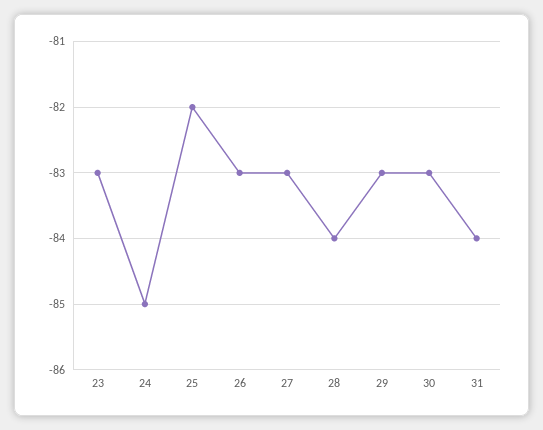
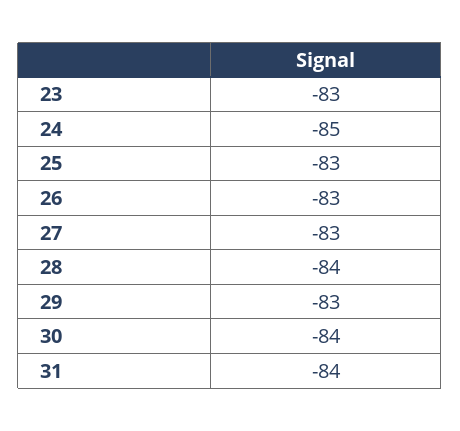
  {
    "23": -83,
    "24": -85,
-   "25": -82,
+   "25": -83,
    "26": -83,
    "27": -83,
    "28": -84,
    "29": -83,
-   "30": -83,
+   "30": -84,
    "31": -84
  }

